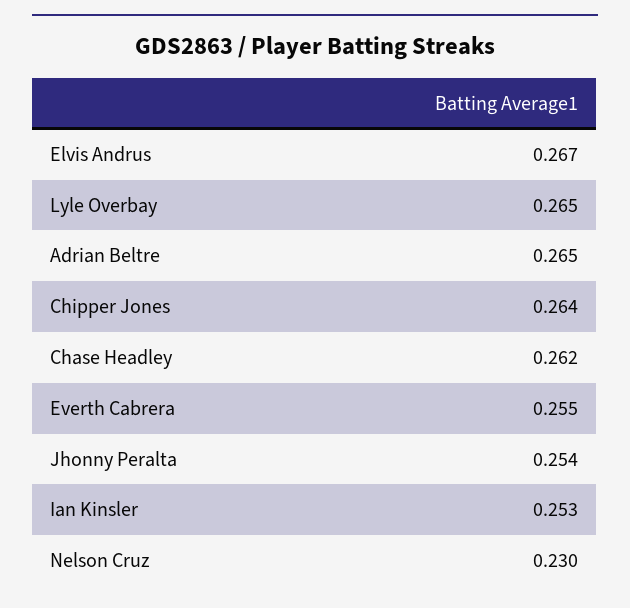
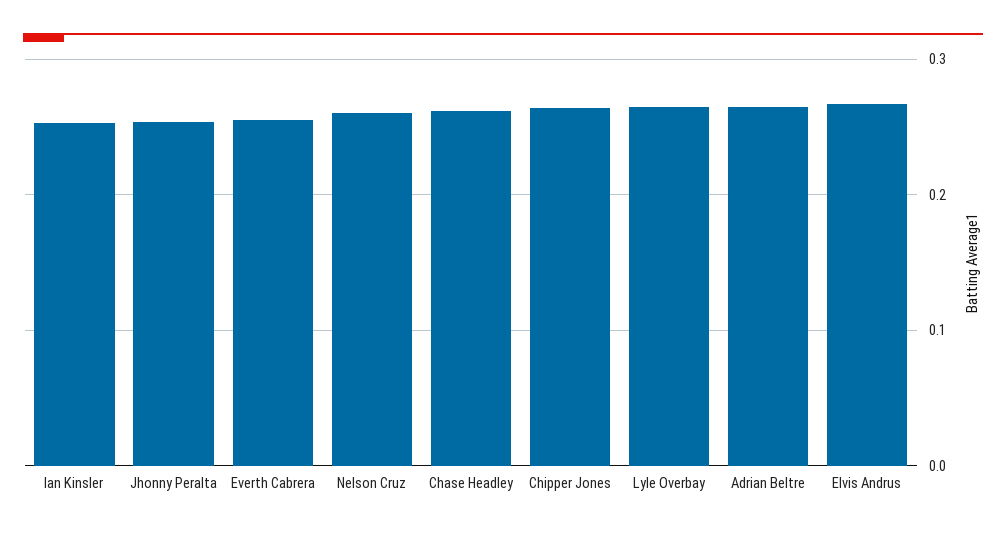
  {
    "Elvis Andrus": 0.267,
    "Lyle Overbay": 0.265,
    "Adrian Beltre": 0.265,
    "Chipper Jones": 0.264,
    "Chase Headley": 0.262,
    "Everth Cabrera": 0.255,
    "Jhonny Peralta": 0.254,
    "Ian Kinsler": 0.253,
-   "Nelson Cruz": 0.23
+   "Nelson Cruz": 0.26
  }

